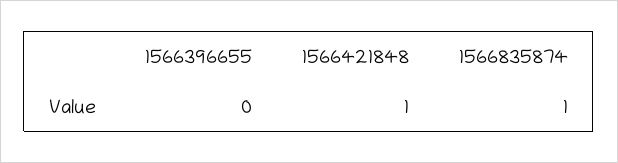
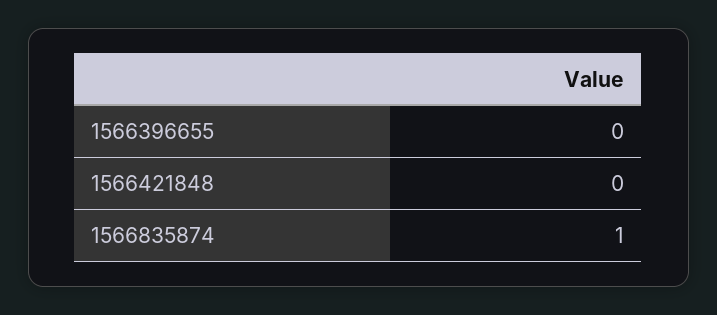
  {
    "1566396655": 0,
-   "1566421848": 1,
+   "1566421848": 0,
    "1566835874": 1
  }

